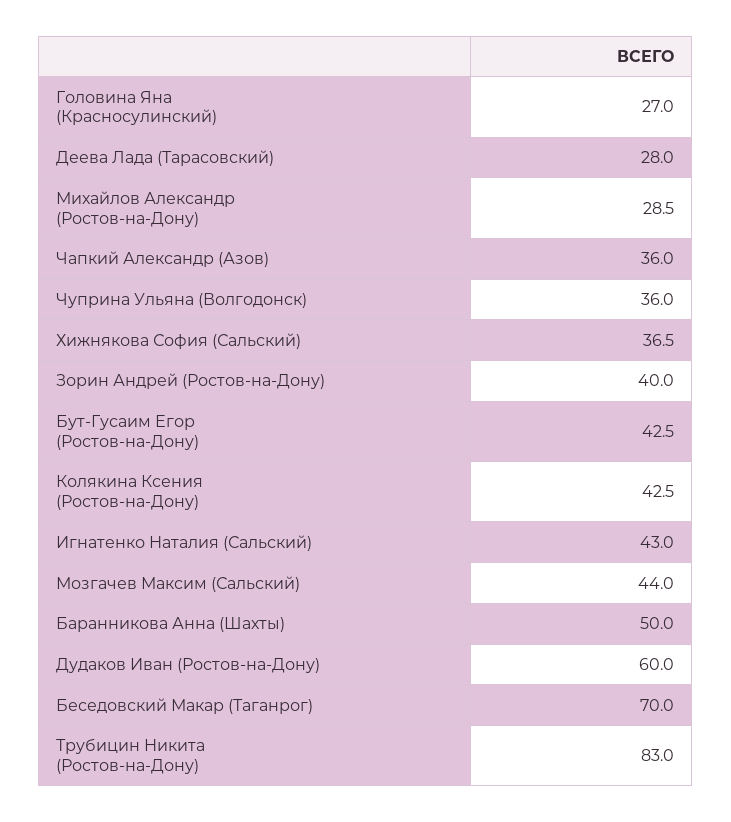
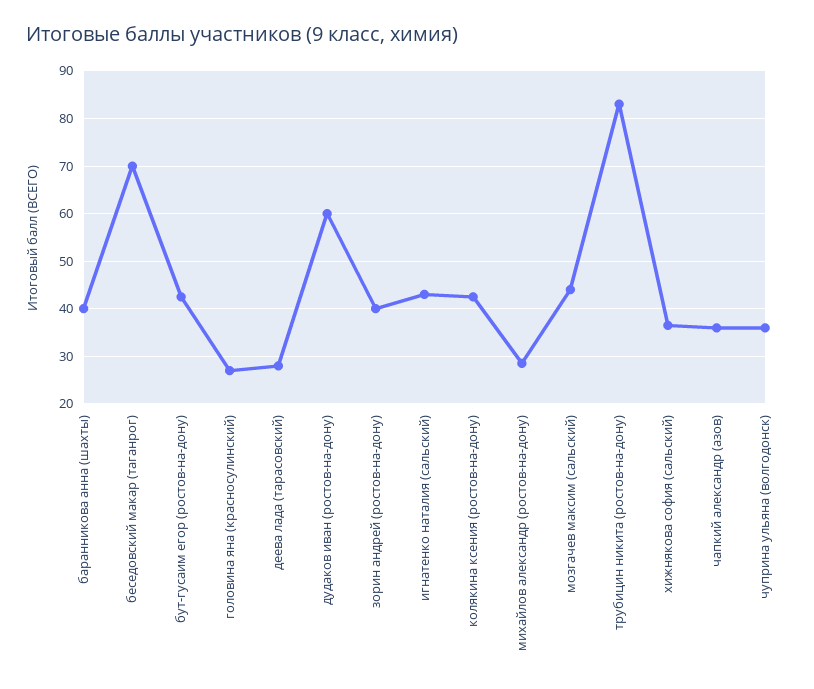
  {
    "Головина Яна (Красносулинский)": 27,
    "Деева Лада (Тарасовский)": 28,
    "Михайлов Александр (Ростов-на-Дону)": 28.5,
    "Чапкий Александр (Азов)": 36,
    "Чуприна Ульяна (Волгодонск)": 36,
    "Хижнякова София (Сальский)": 36.5,
    "Зорин Андрей (Ростов-на-Дону)": 40,
    "Бут-Гусаим Егор (Ростов-на-Дону)": 42.5,
    "Колякина Ксения (Ростов-на-Дону)": 42.5,
    "Игнатенко Наталия (Сальский)": 43,
    "Мозгачев Максим (Сальский)": 44,
-   "Баранникова Анна (Шахты)": 50,
+   "Баранникова Анна (Шахты)": 40,
    "Дудаков Иван (Ростов-на-Дону)": 60,
    "Беседовский Макар (Таганрог)": 70,
    "Трубицин Никита (Ростов-на-Дону)": 83
  }

